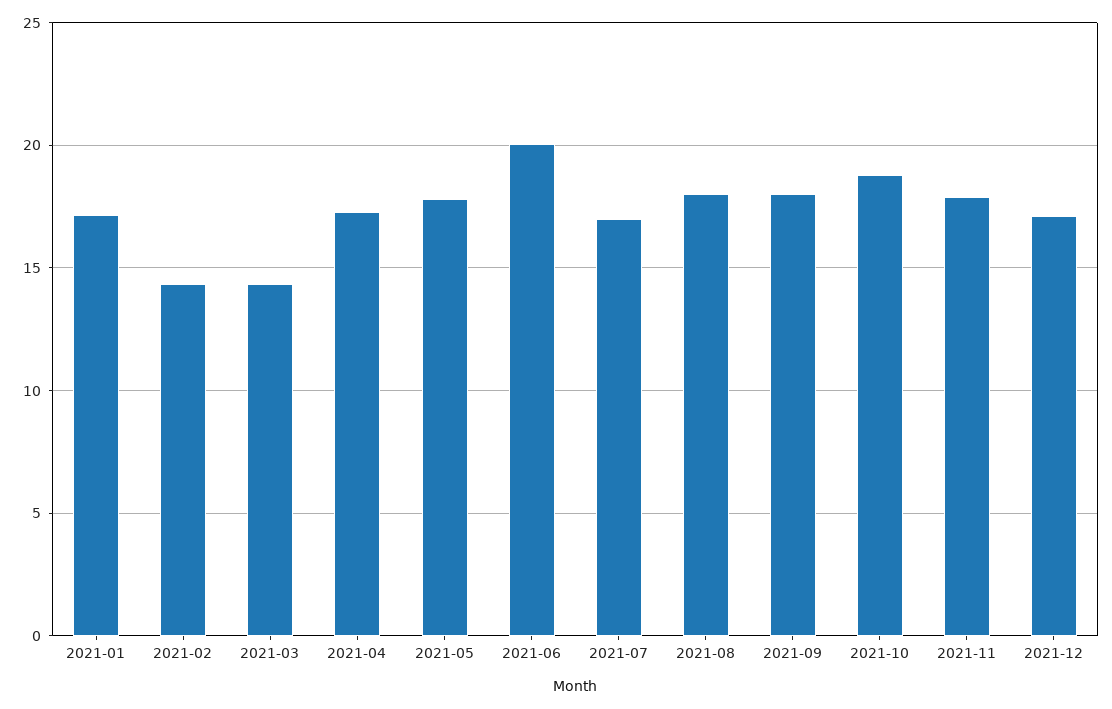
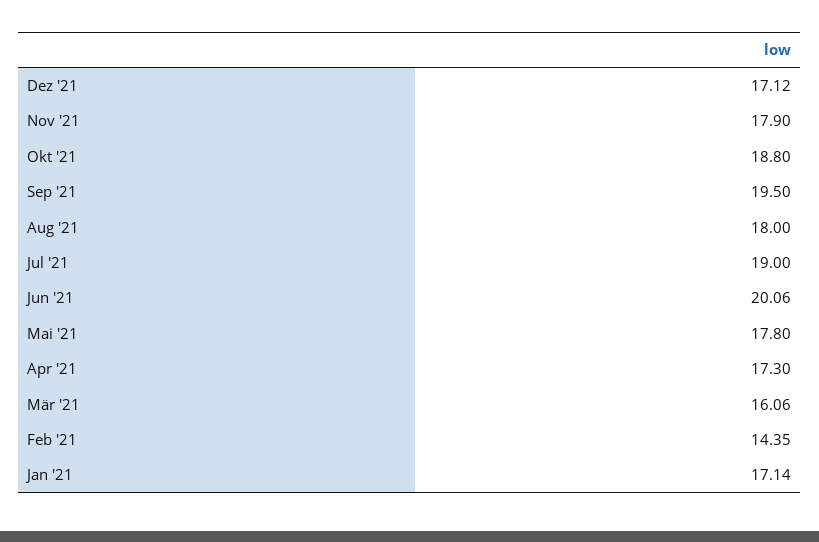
  {
    "2021-01": 17.14,
    "2021-02": 14.35,
-   "2021-03": 14.5,
+   "2021-03": 16.06,
    "2021-04": 17.3,
    "2021-05": 17.8,
    "2021-06": 20.06,
-   "2021-07": 17,
+   "2021-07": 19,
    "2021-08": 18,
-   "2021-09": 18,
+   "2021-09": 19.5,
    "2021-10": 18.8,
    "2021-11": 17.9,
    "2021-12": 17.12
  }

